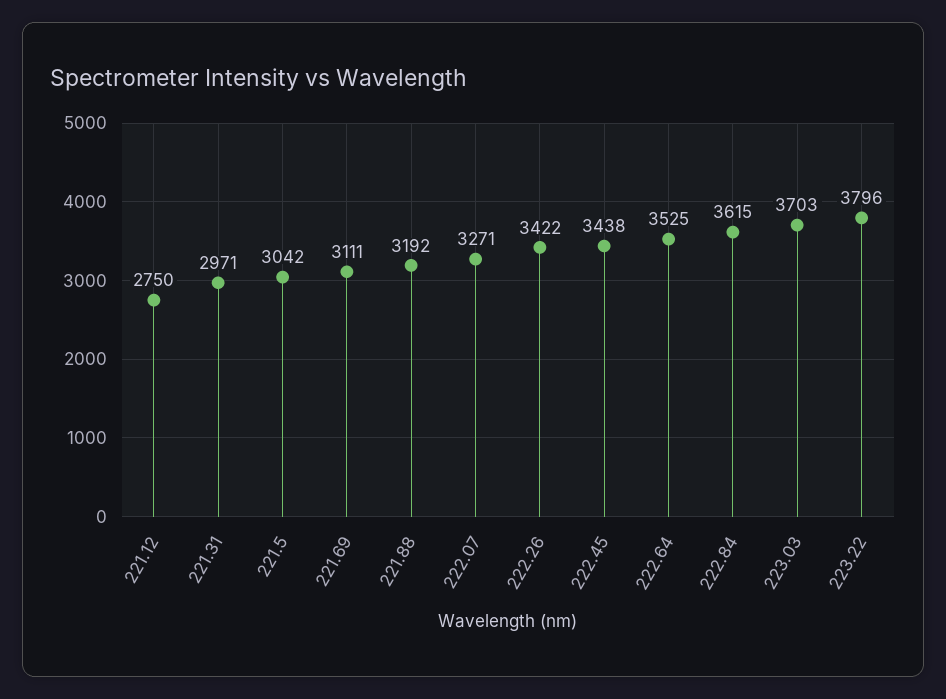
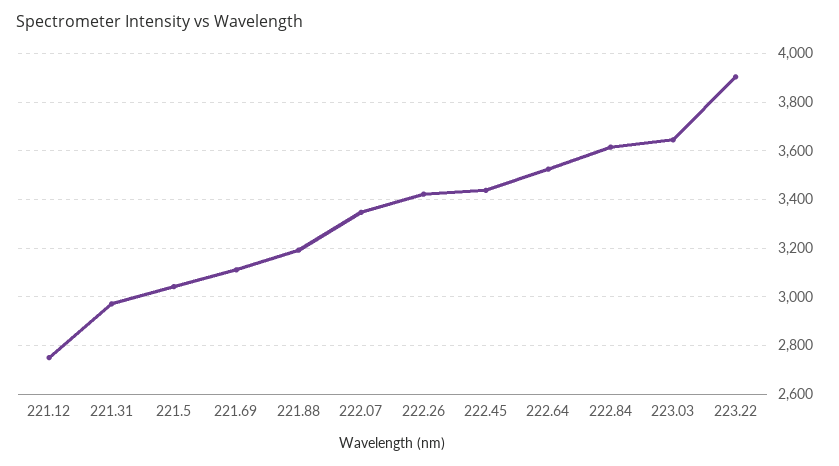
  {
    "221.12": 2750,
    "221.31": 2971,
    "221.5": 3042,
    "221.69": 3111,
    "221.88": 3192,
-   "222.07": 3271,
+   "222.07": 3350,
    "222.26": 3422,
    "222.45": 3438,
    "222.64": 3525,
    "222.84": 3615,
-   "223.03": 3703,
+   "223.03": 3650,
-   "223.22": 3796
+   "223.22": 3900
  }

